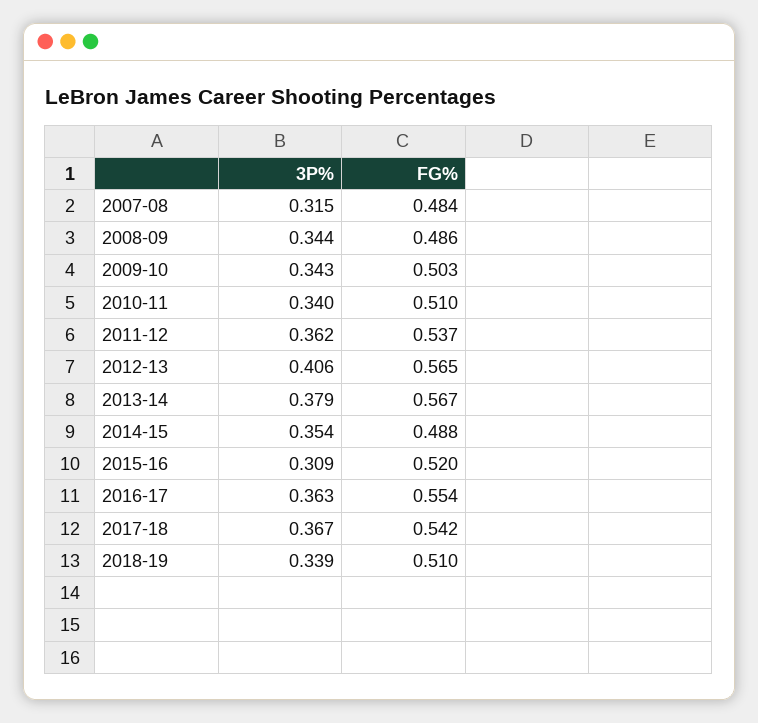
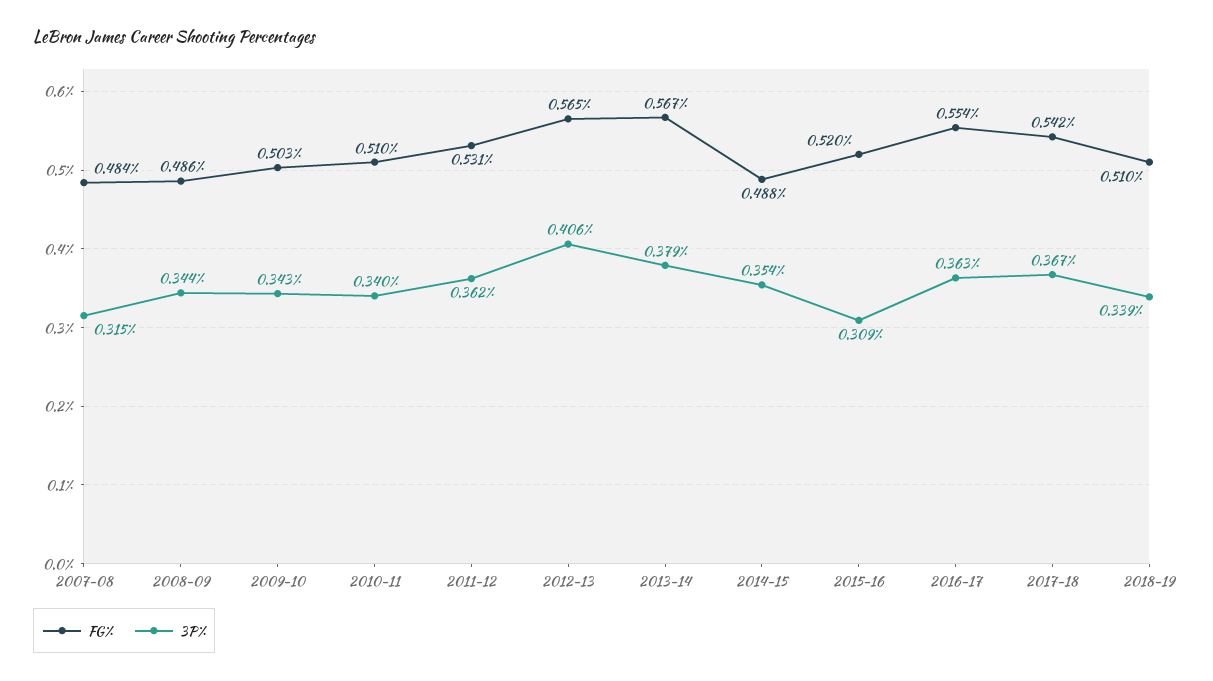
  {
    "3P%": {
      "2007-08": 0.315,
      "2008-09": 0.344,
      "2009-10": 0.343,
      "2010-11": 0.34,
      "2011-12": 0.362,
      "2012-13": 0.406,
      "2013-14": 0.379,
      "2014-15": 0.354,
      "2015-16": 0.309,
      "2016-17": 0.363,
      "2017-18": 0.367,
      "2018-19": 0.339
    },
    "FG%": {
      "2007-08": 0.484,
      "2008-09": 0.486,
      "2009-10": 0.503,
      "2010-11": 0.51,
-     "2011-12": 0.537,
+     "2011-12": 0.531,
      "2012-13": 0.565,
      "2013-14": 0.567,
      "2014-15": 0.488,
      "2015-16": 0.52,
      "2016-17": 0.554,
      "2017-18": 0.542,
      "2018-19": 0.51
    }
  }

